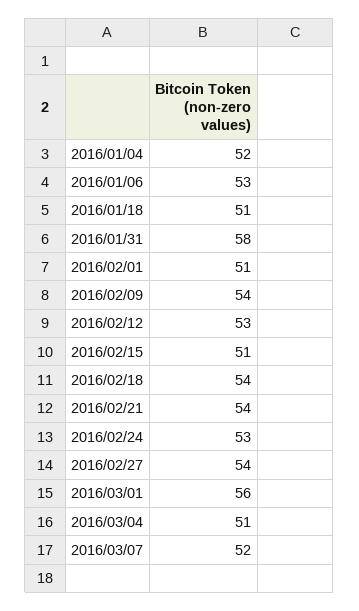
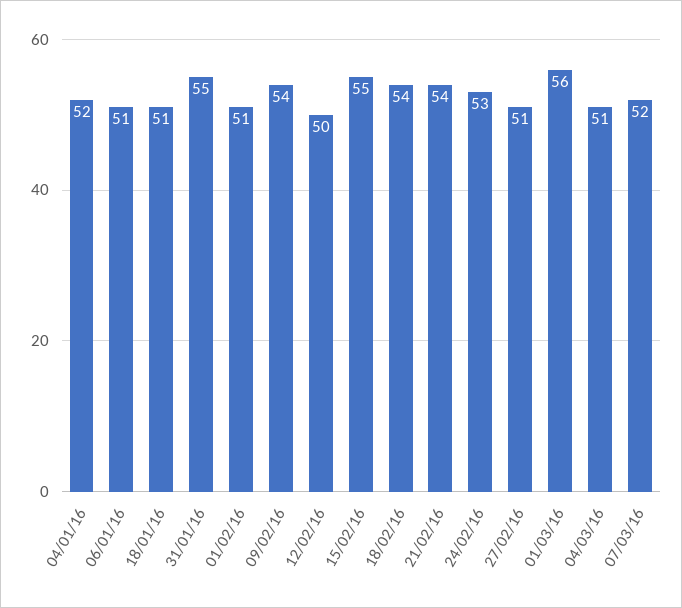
  {
    "2016/01/04": 52,
-   "2016/01/06": 53,
+   "2016/01/06": 51,
    "2016/01/18": 51,
-   "2016/01/31": 58,
+   "2016/01/31": 55,
    "2016/02/01": 51,
    "2016/02/09": 54,
-   "2016/02/12": 53,
+   "2016/02/12": 50,
-   "2016/02/15": 51,
+   "2016/02/15": 55,
    "2016/02/18": 54,
    "2016/02/21": 54,
    "2016/02/24": 53,
-   "2016/02/27": 54,
+   "2016/02/27": 51,
    "2016/03/01": 56,
    "2016/03/04": 51,
    "2016/03/07": 52
  }

